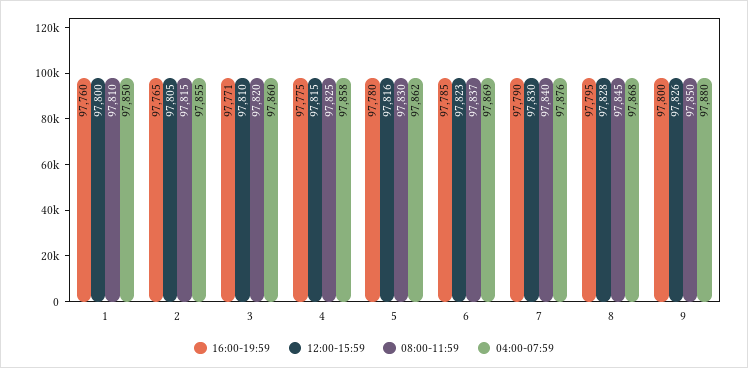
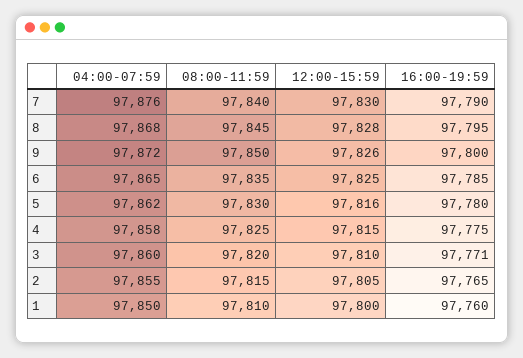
  {
    "16:00-19:59": {
      "1": 97760,
      "2": 97765,
      "3": 97771,
      "4": 97775,
      "5": 97780,
      "6": 97785,
      "7": 97790,
      "8": 97795,
      "9": 97800
    },
    "12:00-15:59": {
      "1": 97800,
      "2": 97805,
      "3": 97810,
      "4": 97815,
      "5": 97816,
-     "6": 97823,
+     "6": 97825,
      "7": 97830,
      "8": 97828,
      "9": 97826
    },
    "08:00-11:59": {
      "1": 97810,
      "2": 97815,
      "3": 97820,
      "4": 97825,
      "5": 97830,
-     "6": 97837,
+     "6": 97835,
      "7": 97840,
      "8": 97845,
      "9": 97850
    },
    "04:00-07:59": {
      "1": 97850,
      "2": 97855,
      "3": 97860,
      "4": 97858,
      "5": 97862,
-     "6": 97869,
+     "6": 97865,
      "7": 97876,
      "8": 97868,
-     "9": 97880
+     "9": 97872
    }
  }

